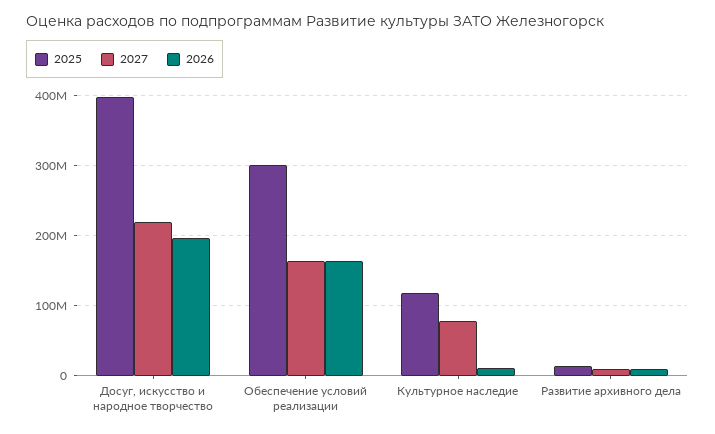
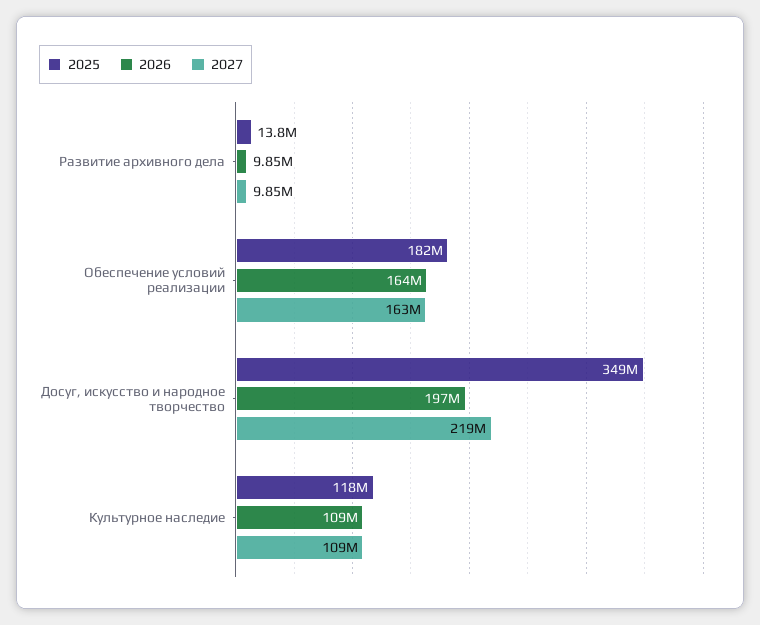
  {
    "2025": {
-     "Досуг, искусство и народное творчество": 400000000,
+     "Досуг, искусство и народное творчество": 349000000,
-     "Обеспечение условий реализации": 300000000,
+     "Обеспечение условий реализации": 182000000,
      "Культурное наследие": 118000000,
      "Развитие архивного дела": 13800000
    },
    "2027": {
      "Досуг, искусство и народное творчество": 219000000,
      "Обеспечение условий реализации": 163000000,
-     "Культурное наследие": 80000000,
+     "Культурное наследие": 109000000,
      "Развитие архивного дела": 9850000
    },
    "2026": {
      "Досуг, искусство и народное творчество": 197000000,
      "Обеспечение условий реализации": 164000000,
-     "Культурное наследие": 10000000,
+     "Культурное наследие": 109000000,
      "Развитие архивного дела": 9850000
    }
  }

